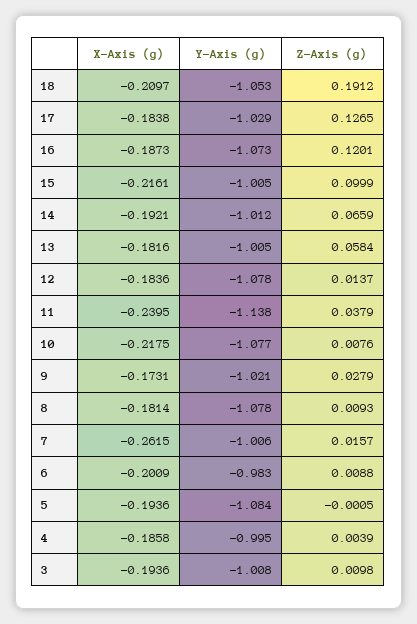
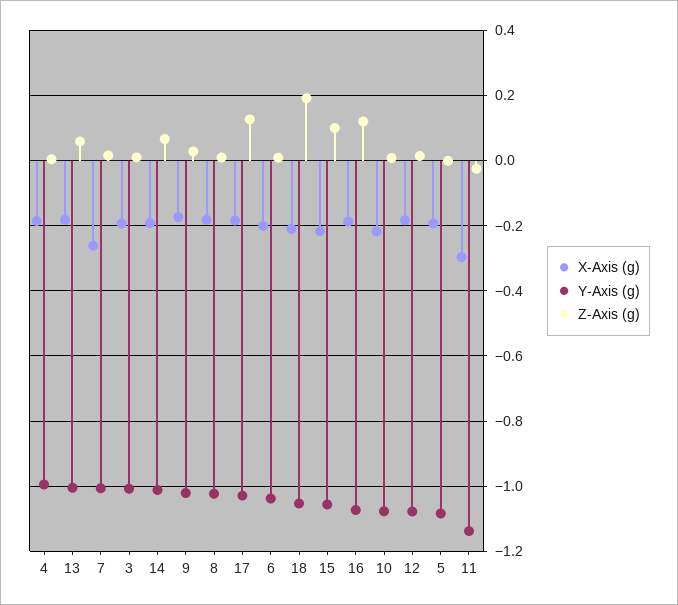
  {
    "X-Axis (g)": {
      "18": -0.2097,
      "17": -0.1838,
      "16": -0.1873,
      "15": -0.2161,
      "14": -0.1921,
      "13": -0.1816,
      "12": -0.1836,
-     "11": -0.2395,
+     "11": -0.3,
      "10": -0.2175,
      "9": -0.1731,
      "8": -0.1814,
      "7": -0.2615,
      "6": -0.2009,
      "5": -0.1936,
      "4": -0.1858,
      "3": -0.1936
    },
    "Y-Axis (g)": {
      "18": -1.053,
      "17": -1.029,
      "16": -1.073,
-     "15": -1.005,
+     "15": -1.06,
      "14": -1.012,
      "13": -1.005,
      "12": -1.078,
      "11": -1.138,
      "10": -1.077,
      "9": -1.021,
-     "8": -1.078,
+     "8": -1.02,
      "7": -1.006,
-     "6": -0.983,
+     "6": -1.04,
      "5": -1.084,
      "4": -0.995,
      "3": -1.008
    },
    "Z-Axis (g)": {
      "18": 0.1912,
      "17": 0.1265,
      "16": 0.1201,
      "15": 0.0999,
      "14": 0.0659,
      "13": 0.0584,
      "12": 0.0137,
-     "11": 0.0379,
+     "11": -0.02,
      "10": 0.0076,
      "9": 0.0279,
      "8": 0.0093,
      "7": 0.0157,
      "6": 0.0088,
      "5": -0.0005,
      "4": 0.0039,
      "3": 0.0098
    }
  }

